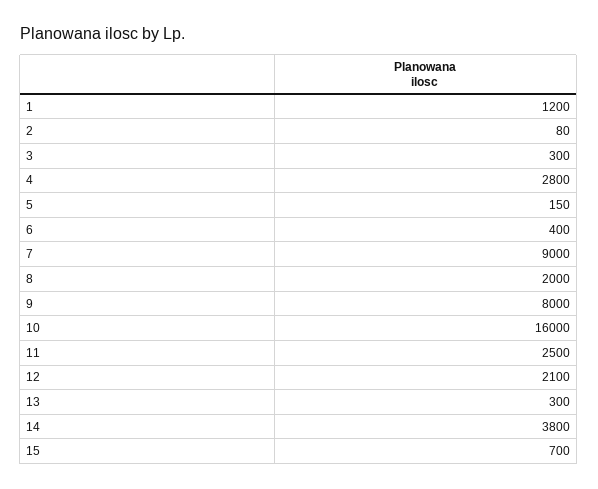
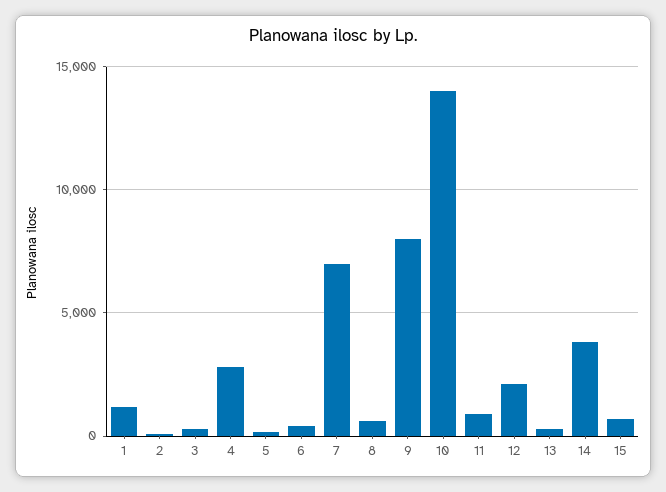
  {
    "1": 1200,
    "2": 80,
    "3": 300,
    "4": 2800,
    "5": 150,
    "6": 400,
-   "7": 9000,
+   "7": 7000,
-   "8": 2000,
+   "8": 500,
    "9": 8000,
-   "10": 16000,
+   "10": 14000,
-   "11": 2500,
+   "11": 1000,
    "12": 2100,
    "13": 300,
    "14": 3800,
    "15": 700
  }

